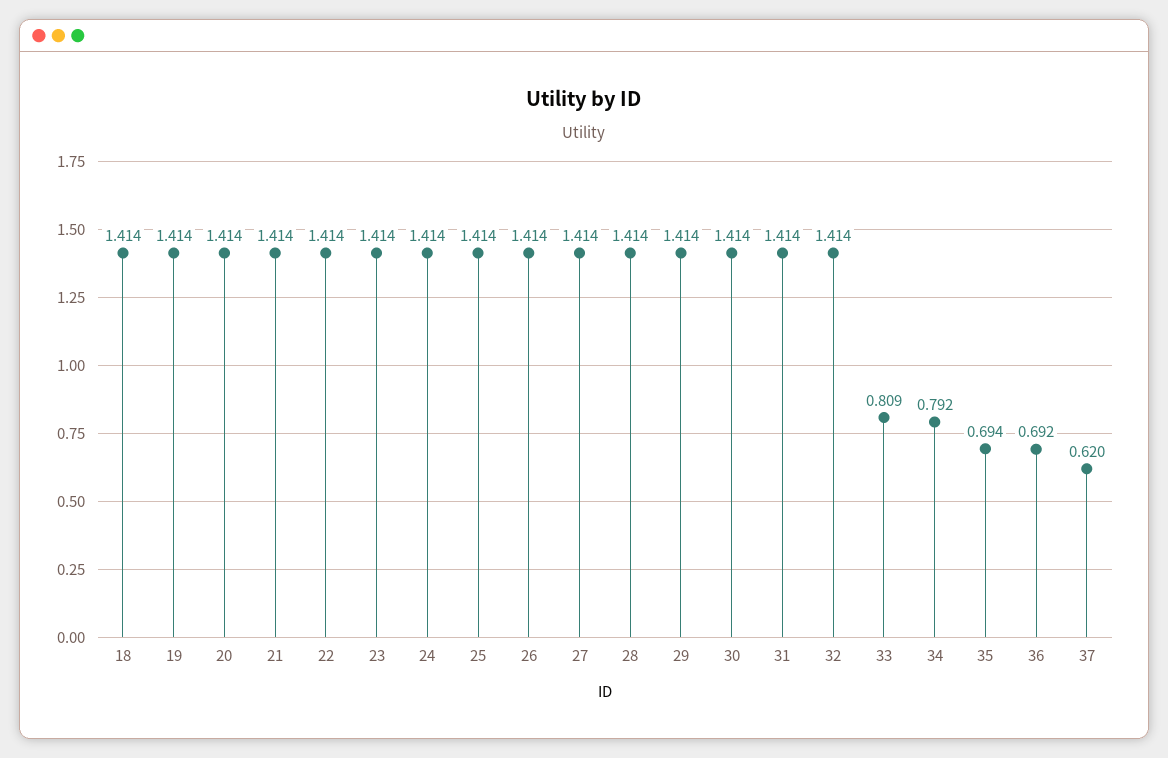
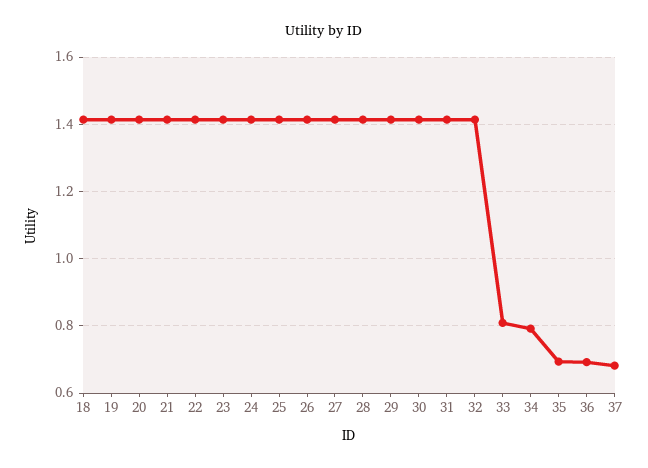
  {
    "18": 1.414,
    "19": 1.414,
    "20": 1.414,
    "21": 1.414,
    "22": 1.414,
    "23": 1.414,
    "24": 1.414,
    "25": 1.414,
    "26": 1.414,
    "27": 1.414,
    "28": 1.414,
    "29": 1.414,
    "30": 1.414,
    "31": 1.414,
    "32": 1.414,
    "33": 0.809,
    "34": 0.792,
    "35": 0.694,
    "36": 0.692,
-   "37": 0.62
+   "37": 0.68
  }

